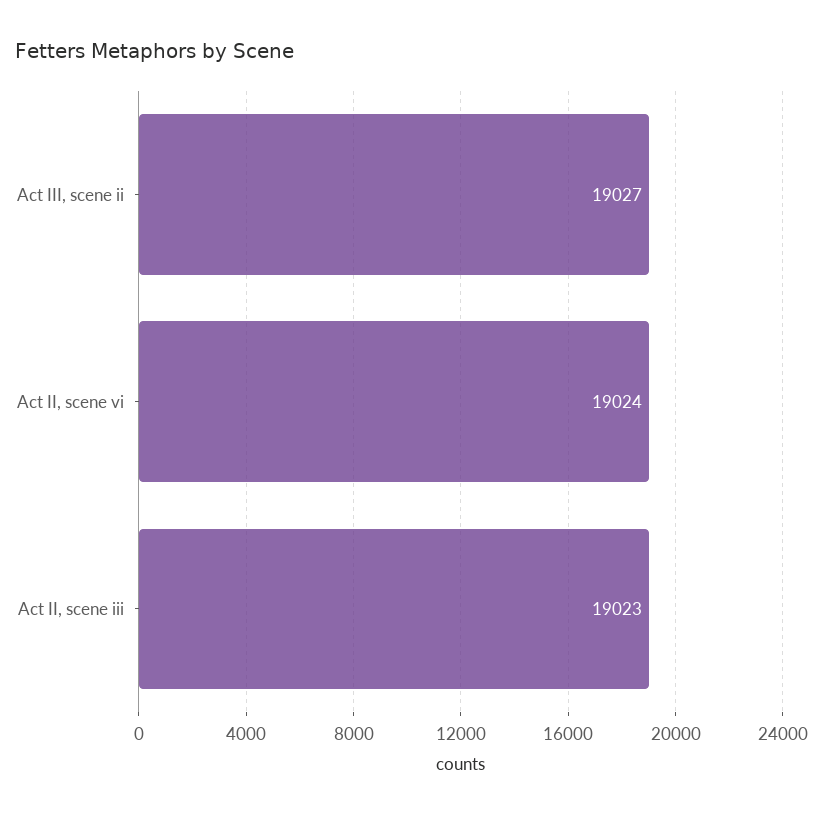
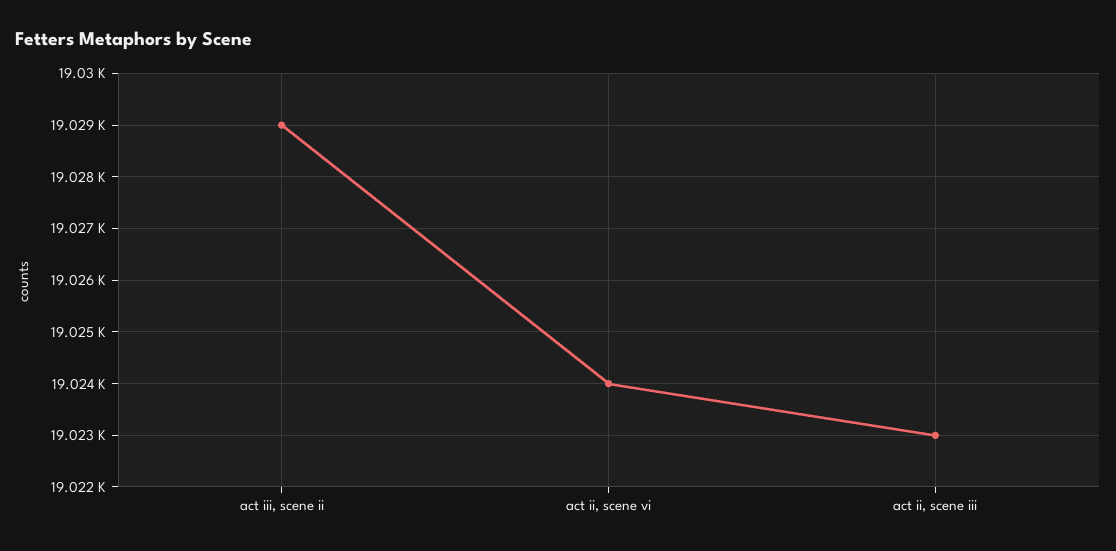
  {
-   "Act III, scene ii": 19027,
+   "Act III, scene ii": 19029,
    "Act II, scene vi": 19024,
    "Act II, scene iii": 19023
  }

